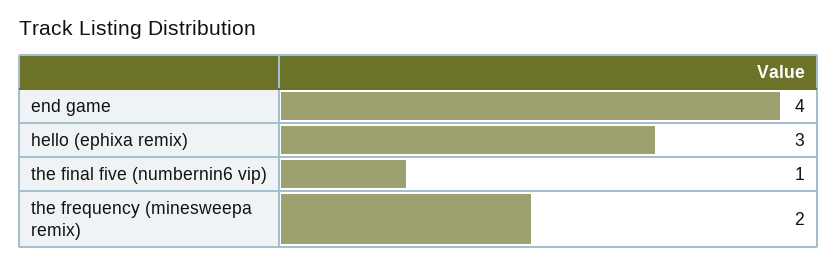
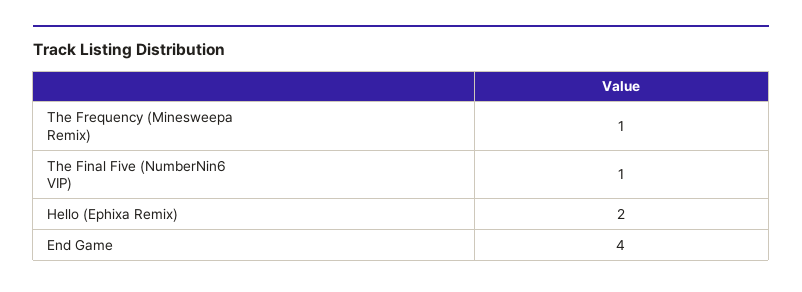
  {
    "end game": 4,
-   "hello (ephixa remix)": 3,
+   "hello (ephixa remix)": 2,
    "the final five (numbernin6 vip)": 1,
-   "the frequency (minesweepa remix)": 2
+   "the frequency (minesweepa remix)": 1
  }

